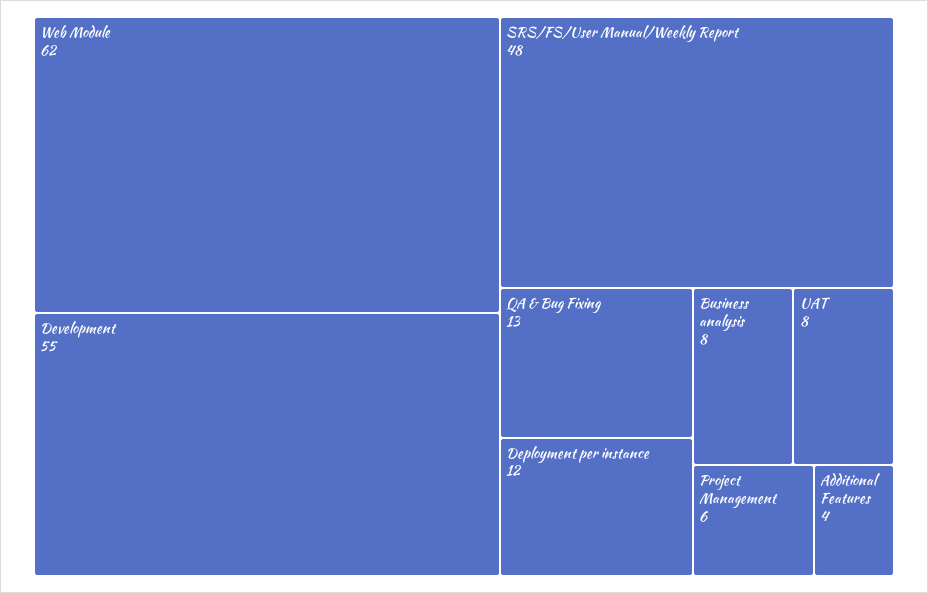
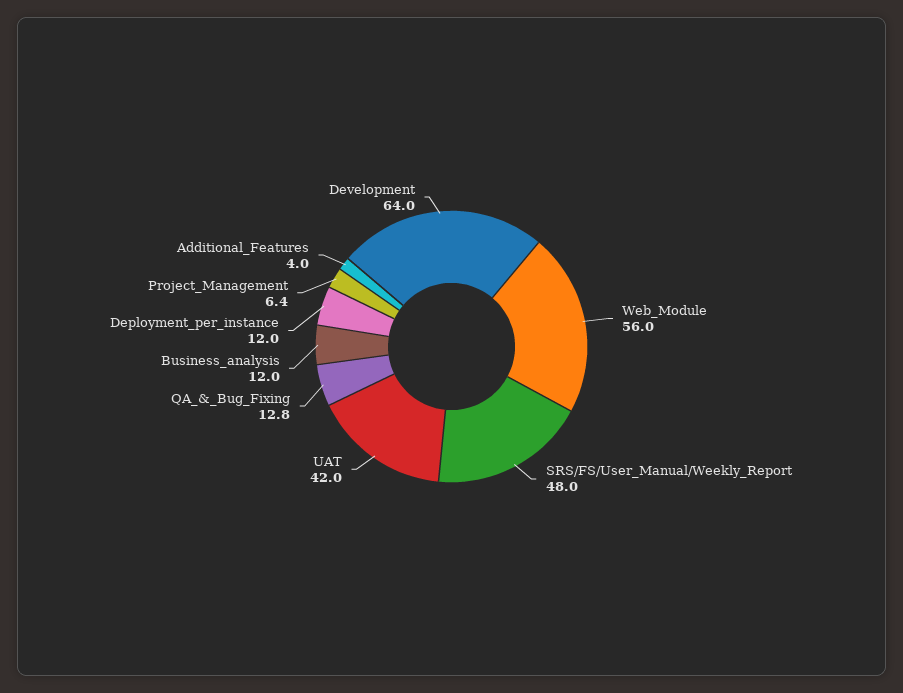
  {
-   "Web Module": 62,
+   "Web Module": 56,
-   "Development": 55,
+   "Development": 64,
    "SRS/FS/User Manual/Weekly Report": 48,
    "QA & Bug Fixing": 12.8,
    "Deployment per instance": 12,
-   "Business analysis": 8,
+   "Business analysis": 12,
-   "UAT": 8,
+   "UAT": 42,
    "Project Management": 6.4,
    "Additional Features": 4
  }

